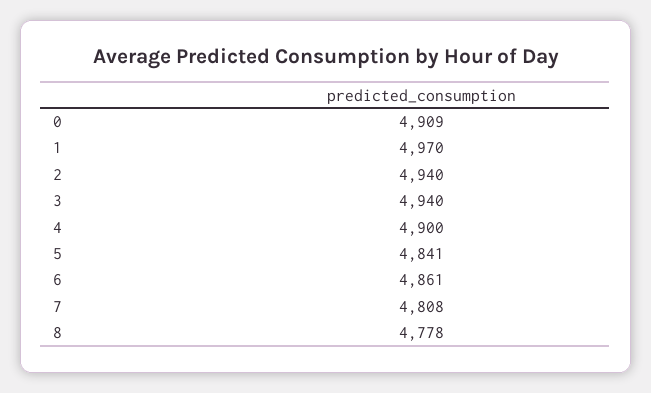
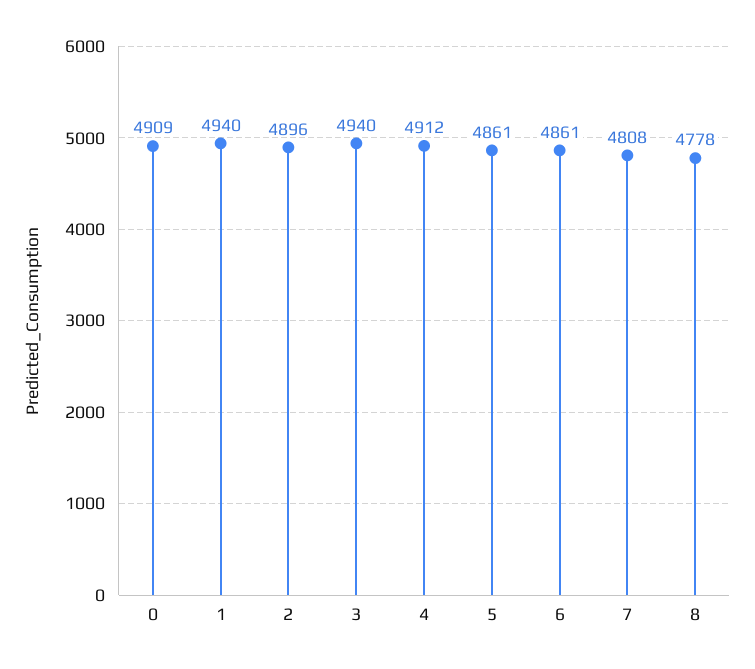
  {
    "0": 4909,
-   "1": 4970,
+   "1": 4940,
-   "2": 4940,
+   "2": 4896,
    "3": 4940,
-   "4": 4900,
+   "4": 4912,
-   "5": 4841,
+   "5": 4861,
    "6": 4861,
    "7": 4808,
    "8": 4778
  }

